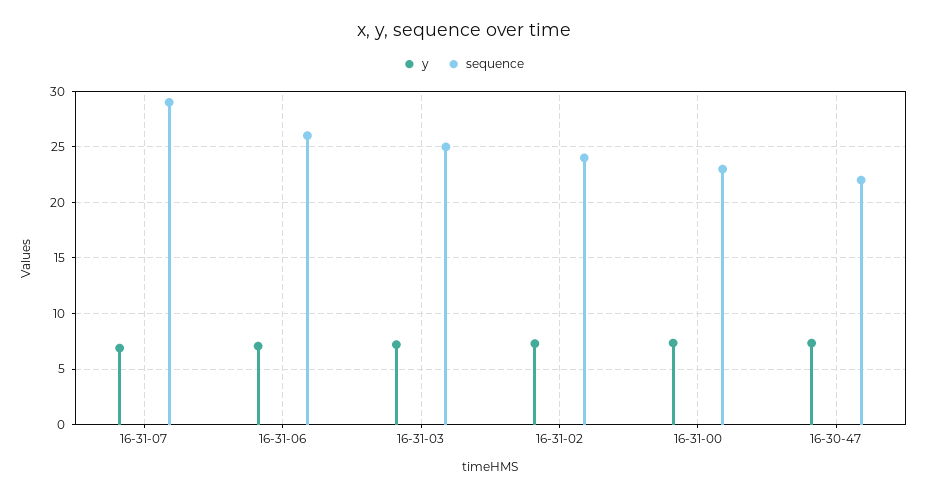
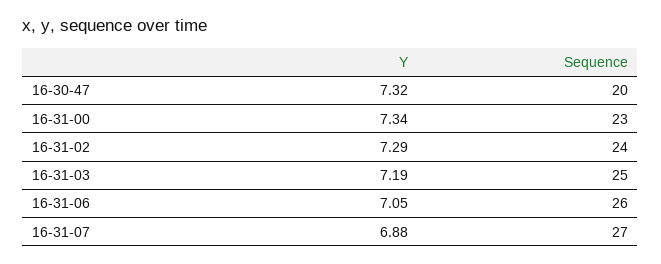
  {
    "y": {
      "16-31-07": 6.88,
      "16-31-06": 7.05,
      "16-31-03": 7.19,
      "16-31-02": 7.29,
      "16-31-00": 7.34,
      "16-30-47": 7.32
    },
    "sequence": {
-     "16-31-07": 29,
+     "16-31-07": 27,
      "16-31-06": 26,
      "16-31-03": 25,
      "16-31-02": 24,
      "16-31-00": 23,
-     "16-30-47": 22
+     "16-30-47": 20
    }
  }

